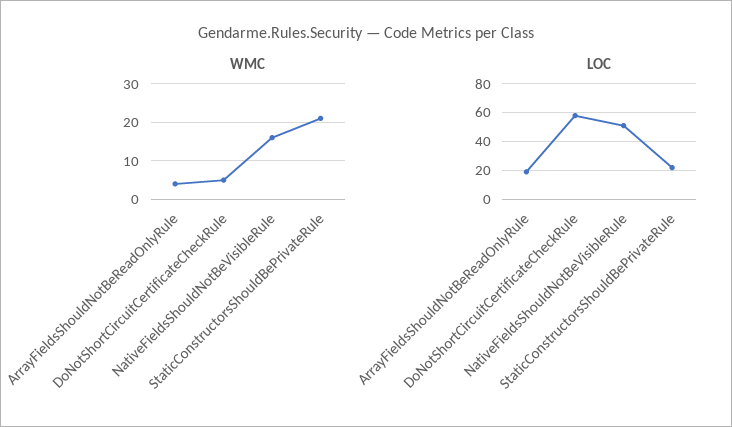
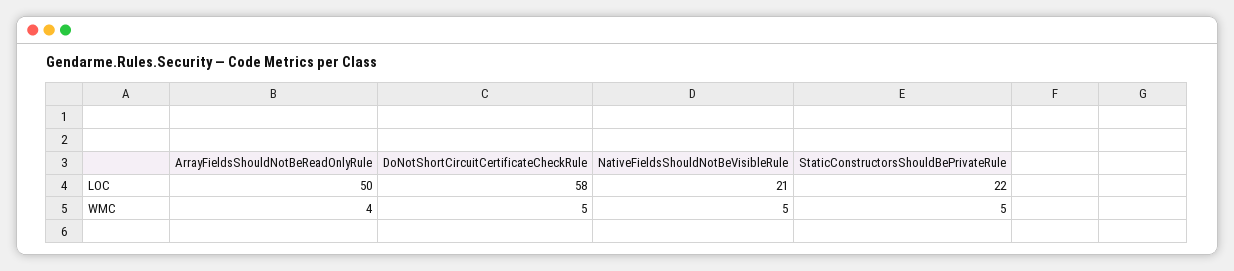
  {
    "WMC": {
      "ArrayFieldsShouldNotBeReadOnlyRule": 4,
      "DoNotShortCircuitCertificateCheckRule": 5,
-     "NativeFieldsShouldNotBeVisibleRule": 15,
+     "NativeFieldsShouldNotBeVisibleRule": 5,
-     "StaticConstructorsShouldBePrivateRule": 20
+     "StaticConstructorsShouldBePrivateRule": 5
    },
    "LOC": {
-     "ArrayFieldsShouldNotBeReadOnlyRule": 20,
+     "ArrayFieldsShouldNotBeReadOnlyRule": 50,
      "DoNotShortCircuitCertificateCheckRule": 58,
-     "NativeFieldsShouldNotBeVisibleRule": 50,
+     "NativeFieldsShouldNotBeVisibleRule": 21,
      "StaticConstructorsShouldBePrivateRule": 22
    }
  }

